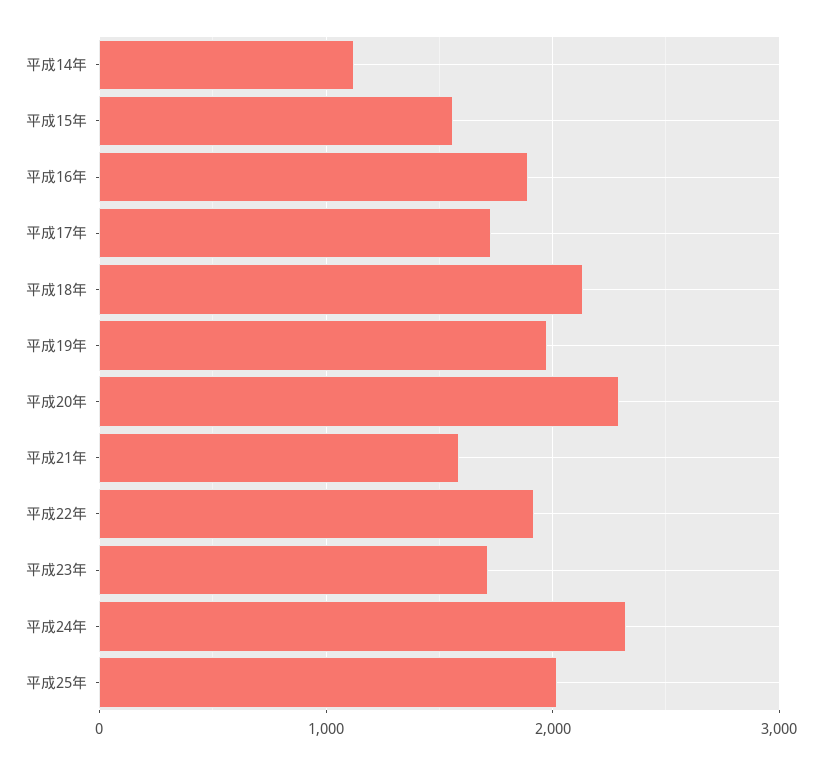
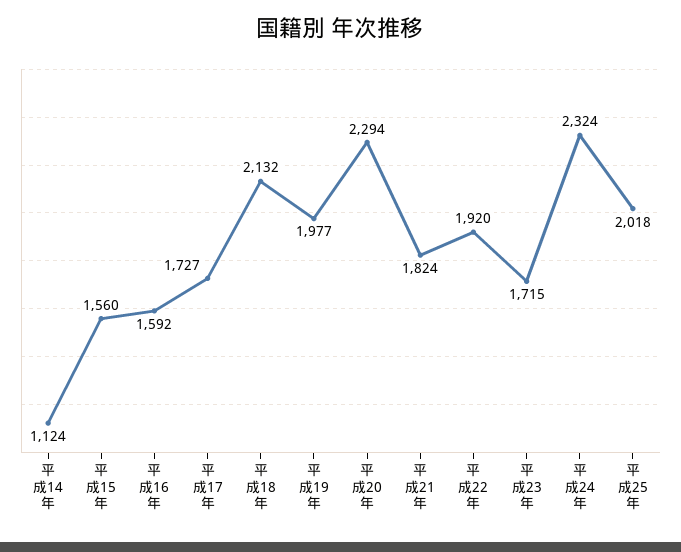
  {
    "平成14年": 1124,
    "平成15年": 1560,
-   "平成16年": 1900,
+   "平成16年": 1592,
    "平成17年": 1727,
    "平成18年": 2132,
    "平成19年": 1977,
    "平成20年": 2294,
-   "平成21年": 1600,
+   "平成21年": 1824,
    "平成22年": 1920,
    "平成23年": 1715,
    "平成24年": 2324,
    "平成25年": 2018
  }

